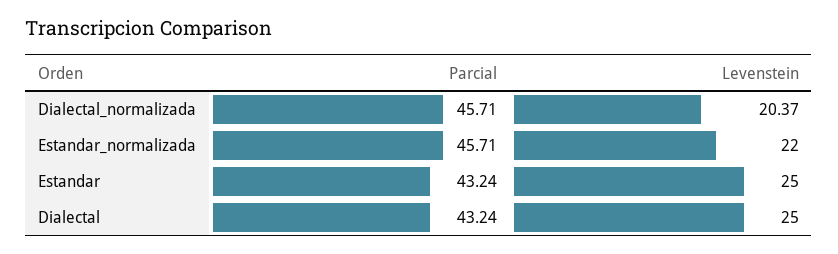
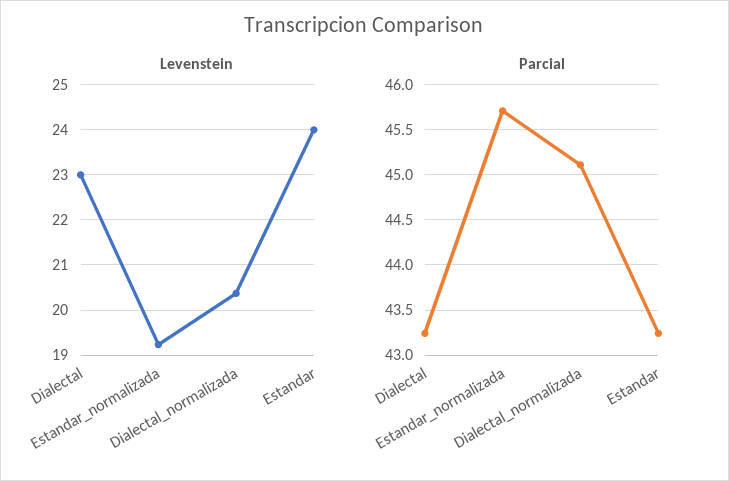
  {
    "Parcial": {
-     "Dialectal_normalizada": 45.71,
+     "Dialectal_normalizada": 45.1,
      "Estandar_normalizada": 45.71,
      "Estandar": 43.24,
      "Dialectal": 43.24
    },
    "Levenstein": {
      "Dialectal_normalizada": 20.37,
-     "Estandar_normalizada": 22,
+     "Estandar_normalizada": 19.2,
-     "Estandar": 25,
+     "Estandar": 24,
-     "Dialectal": 25
+     "Dialectal": 23
    }
  }

